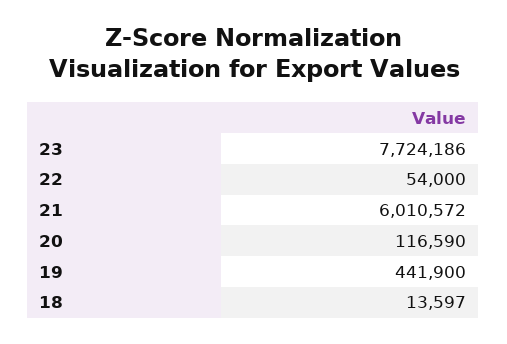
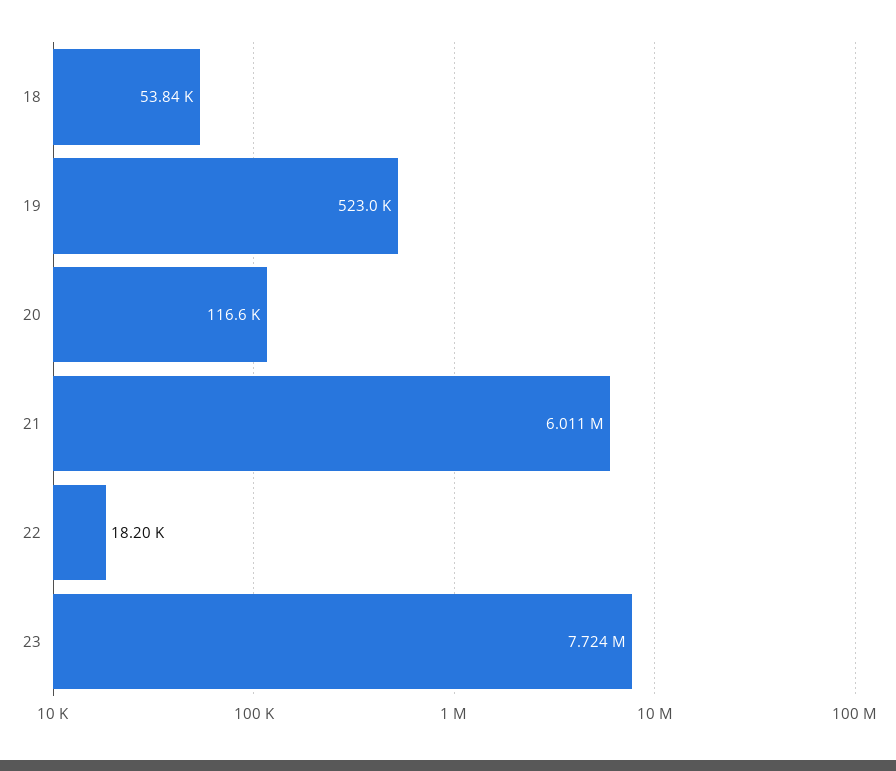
  {
    "23": 7724186,
-   "22": 54000,
+   "22": 18200,
    "21": 6010572,
    "20": 116590,
-   "19": 441900,
+   "19": 523000,
-   "18": 13597
+   "18": 53840
  }

